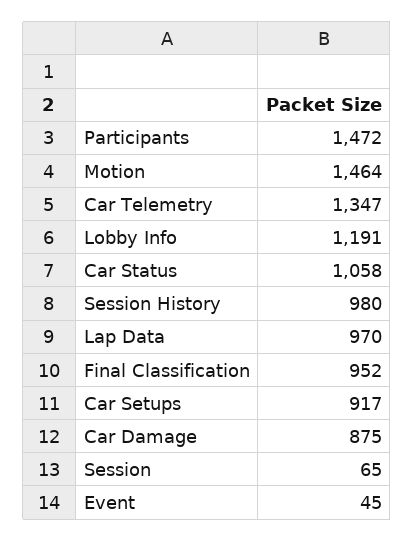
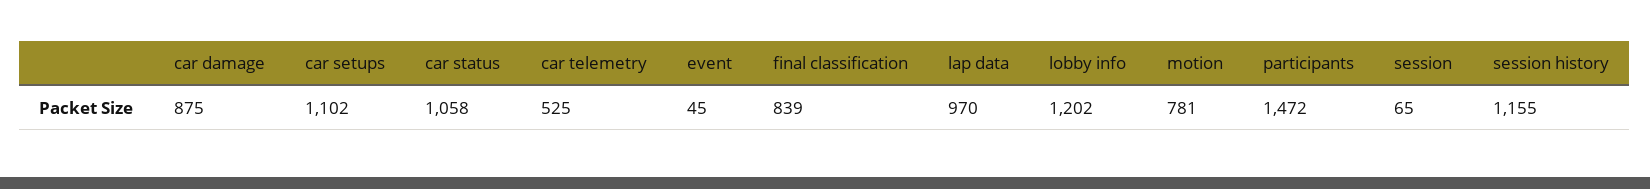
  {
    "Participants": 1472,
-   "Motion": 1464,
+   "Motion": 781,
-   "Car Telemetry": 1347,
+   "Car Telemetry": 525,
-   "Lobby Info": 1191,
+   "Lobby Info": 1202,
    "Car Status": 1058,
-   "Session History": 980,
+   "Session History": 1155,
    "Lap Data": 970,
-   "Final Classification": 952,
+   "Final Classification": 839,
-   "Car Setups": 917,
+   "Car Setups": 1102,
    "Car Damage": 875,
    "Session": 65,
    "Event": 45
  }

